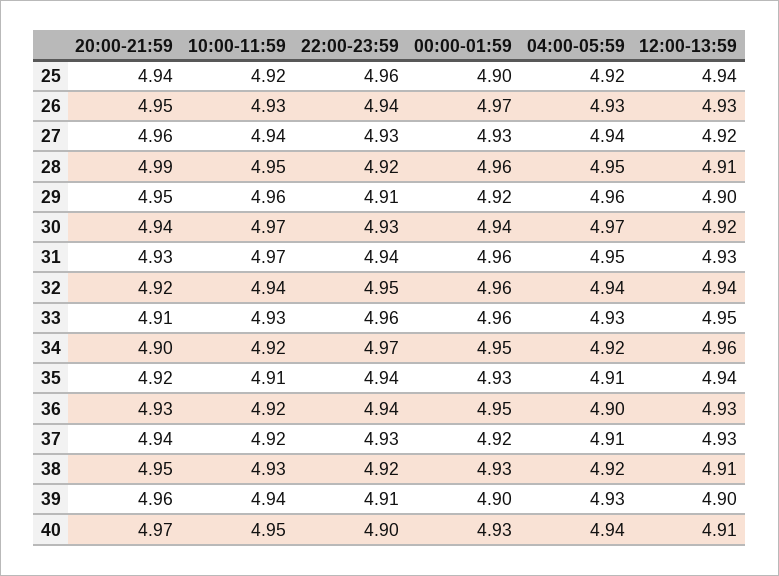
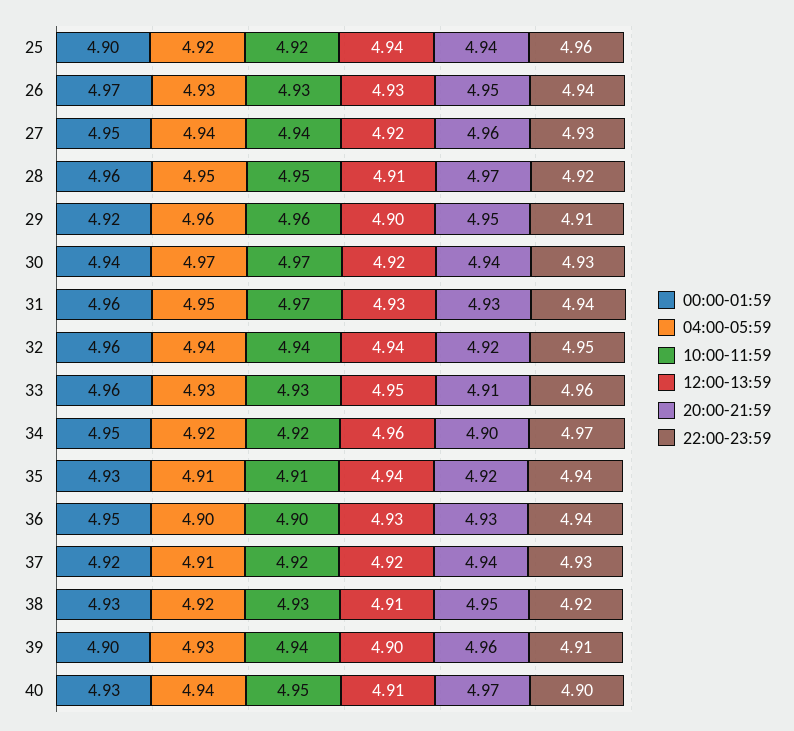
  {
    "20:00-21:59": {
      "25": 4.94,
      "26": 4.95,
      "27": 4.96,
-     "28": 4.99,
+     "28": 4.97,
      "29": 4.95,
      "30": 4.94,
      "31": 4.93,
      "32": 4.92,
      "33": 4.91,
      "34": 4.9,
      "35": 4.92,
      "36": 4.93,
      "37": 4.94,
      "38": 4.95,
      "39": 4.96,
      "40": 4.97
    },
    "10:00-11:59": {
      "25": 4.92,
      "26": 4.93,
      "27": 4.94,
      "28": 4.95,
      "29": 4.96,
      "30": 4.97,
      "31": 4.97,
      "32": 4.94,
      "33": 4.93,
      "34": 4.92,
      "35": 4.91,
-     "36": 4.92,
+     "36": 4.9,
      "37": 4.92,
      "38": 4.93,
      "39": 4.94,
      "40": 4.95
    },
    "22:00-23:59": {
      "25": 4.96,
      "26": 4.94,
      "27": 4.93,
      "28": 4.92,
      "29": 4.91,
      "30": 4.93,
      "31": 4.94,
      "32": 4.95,
      "33": 4.96,
      "34": 4.97,
      "35": 4.94,
      "36": 4.94,
      "37": 4.93,
      "38": 4.92,
      "39": 4.91,
      "40": 4.9
    },
    "00:00-01:59": {
      "25": 4.9,
      "26": 4.97,
-     "27": 4.93,
+     "27": 4.95,
      "28": 4.96,
      "29": 4.92,
      "30": 4.94,
      "31": 4.96,
      "32": 4.96,
      "33": 4.96,
      "34": 4.95,
      "35": 4.93,
      "36": 4.95,
      "37": 4.92,
      "38": 4.93,
      "39": 4.9,
      "40": 4.93
    },
    "04:00-05:59": {
      "25": 4.92,
      "26": 4.93,
      "27": 4.94,
      "28": 4.95,
      "29": 4.96,
      "30": 4.97,
      "31": 4.95,
      "32": 4.94,
      "33": 4.93,
      "34": 4.92,
      "35": 4.91,
      "36": 4.9,
      "37": 4.91,
      "38": 4.92,
      "39": 4.93,
      "40": 4.94
    },
    "12:00-13:59": {
      "25": 4.94,
      "26": 4.93,
      "27": 4.92,
      "28": 4.91,
      "29": 4.9,
      "30": 4.92,
      "31": 4.93,
      "32": 4.94,
      "33": 4.95,
      "34": 4.96,
      "35": 4.94,
      "36": 4.93,
-     "37": 4.93,
+     "37": 4.92,
      "38": 4.91,
      "39": 4.9,
      "40": 4.91
    }
  }

